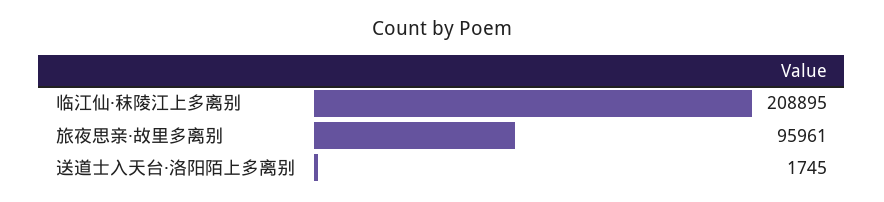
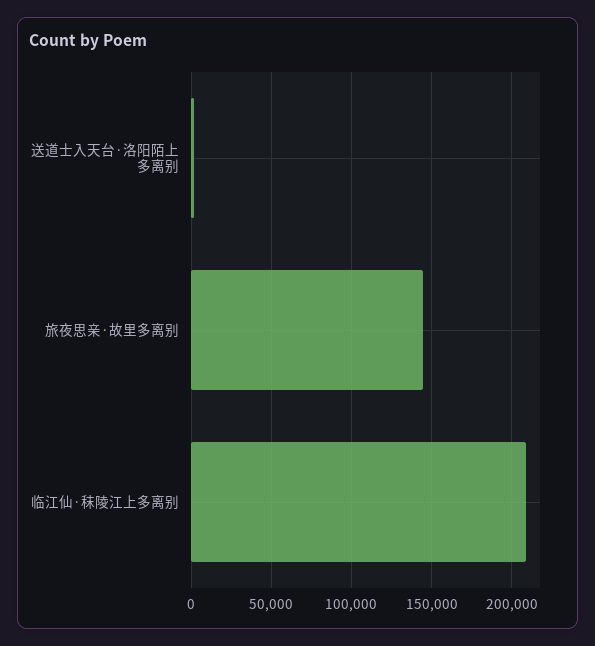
  {
    "临江仙·秣陵江上多离别": 208895,
-   "旅夜思亲·故里多离别": 95961,
+   "旅夜思亲·故里多离别": 145000,
    "送道士入天台·洛阳陌上多离别": 1745
  }

